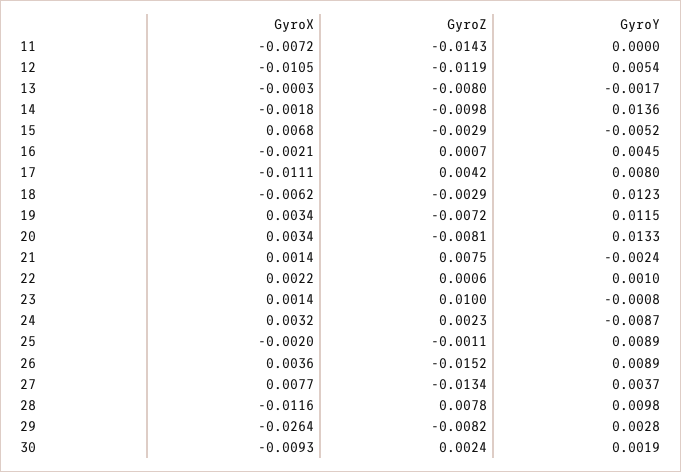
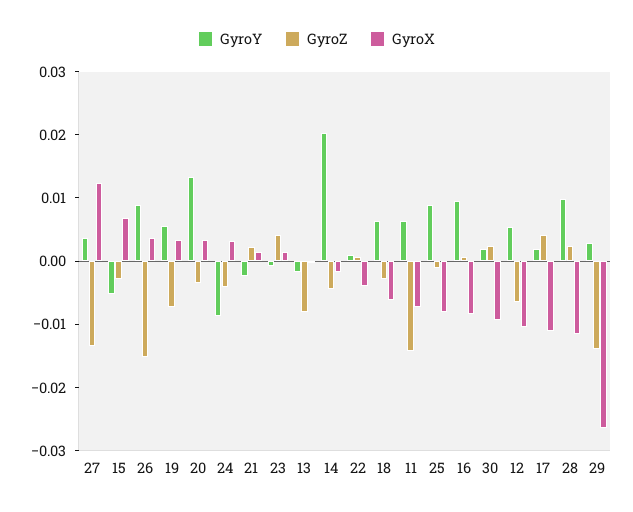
  {
    "GyroX": {
      "11": -0.0072,
      "12": -0.0105,
      "13": -0.0003,
      "14": -0.0018,
      "15": 0.0068,
-     "16": -0.0021,
+     "16": -0.008,
      "17": -0.0111,
      "18": -0.0062,
      "19": 0.0034,
      "20": 0.0034,
      "21": 0.0014,
-     "22": 0.0022,
+     "22": -0.004,
      "23": 0.0014,
      "24": 0.0032,
-     "25": -0.002,
+     "25": -0.008,
      "26": 0.0036,
-     "27": 0.0077,
+     "27": 0.012,
      "28": -0.0116,
      "29": -0.0264,
      "30": -0.0093
    },
    "GyroZ": {
      "11": -0.0143,
-     "12": -0.0119,
+     "12": -0.006,
      "13": -0.008,
-     "14": -0.0098,
+     "14": -0.004,
      "15": -0.0029,
      "16": 0.0007,
      "17": 0.0042,
      "18": -0.0029,
      "19": -0.0072,
-     "20": -0.0081,
+     "20": -0.004,
-     "21": 0.0075,
+     "21": 0.002,
      "22": 0.0006,
-     "23": 0.01,
+     "23": 0.004,
-     "24": 0.0023,
+     "24": -0.004,
      "25": -0.0011,
      "26": -0.0152,
      "27": -0.0134,
-     "28": 0.0078,
+     "28": 0.002,
-     "29": -0.0082,
+     "29": -0.014,
      "30": 0.0024
    },
    "GyroY": {
-     "11": 0,
+     "11": 0.006,
      "12": 0.0054,
      "13": -0.0017,
-     "14": 0.0136,
+     "14": 0.02,
      "15": -0.0052,
-     "16": 0.0045,
+     "16": 0.01,
-     "17": 0.008,
+     "17": 0.002,
-     "18": 0.0123,
+     "18": 0.006,
-     "19": 0.0115,
+     "19": 0.006,
      "20": 0.0133,
      "21": -0.0024,
      "22": 0.001,
      "23": -0.0008,
      "24": -0.0087,
      "25": 0.0089,
      "26": 0.0089,
      "27": 0.0037,
      "28": 0.0098,
      "29": 0.0028,
      "30": 0.0019
    }
  }

